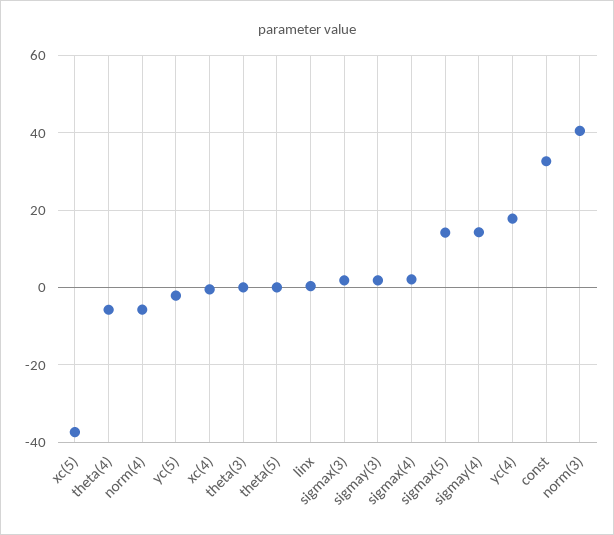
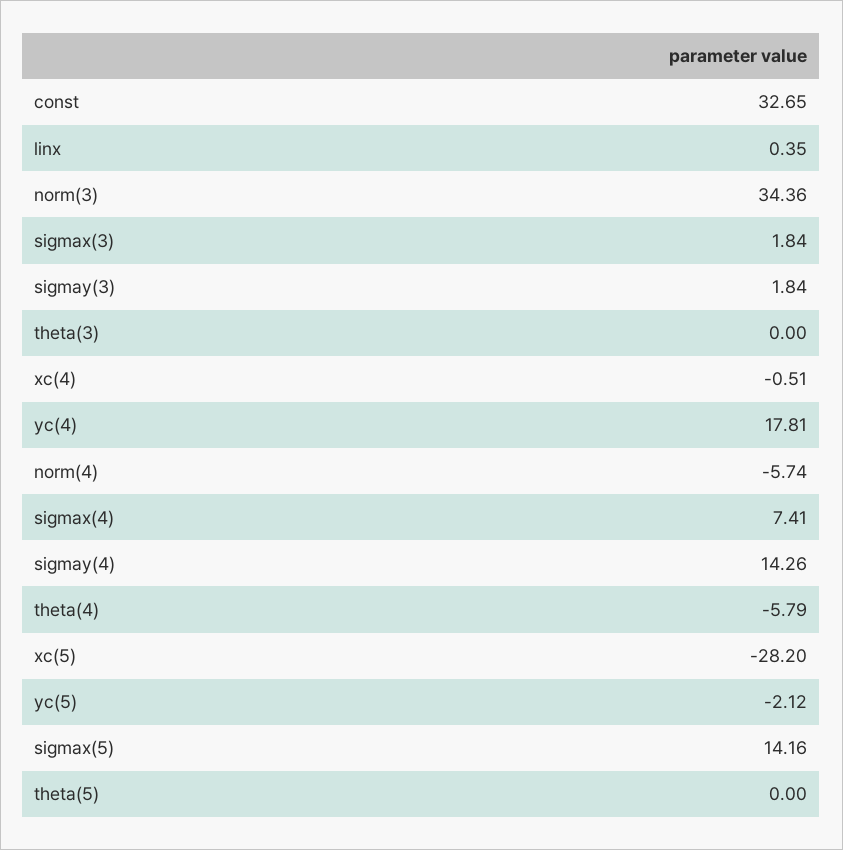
  {
-   "xc(5)": -38,
+   "xc(5)": -28.2,
    "theta(4)": -5.79,
    "norm(4)": -5.74,
    "yc(5)": -2.12,
    "xc(4)": -0.51,
    "theta(3)": 0,
    "theta(5)": 0,
    "linx": 0.35,
    "sigmax(3)": 1.84,
    "sigmay(3)": 1.84,
-   "sigmax(4)": 2,
+   "sigmax(4)": 7.41,
    "sigmax(5)": 14.16,
    "sigmay(4)": 14.26,
    "yc(4)": 17.81,
    "const": 32.65,
-   "norm(3)": 40
+   "norm(3)": 34.36
  }

